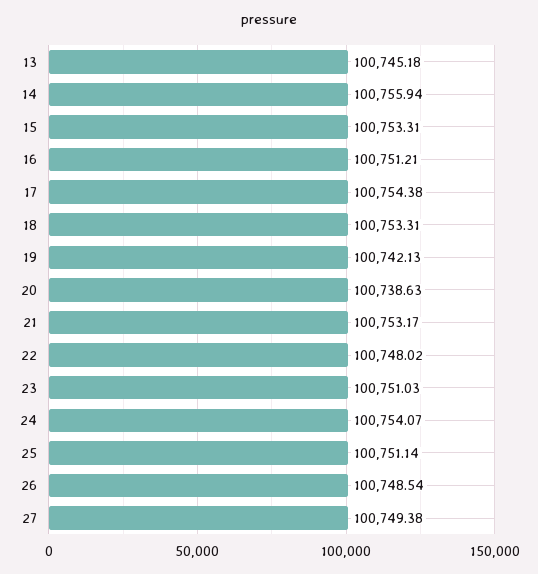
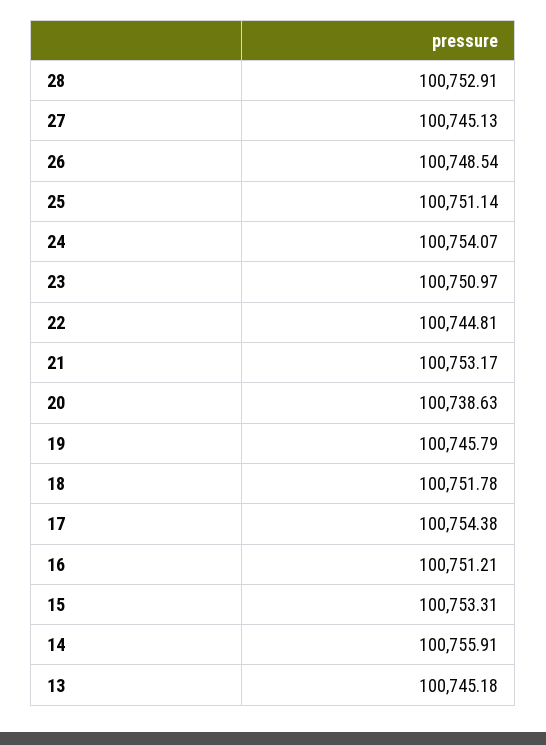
  {
    "13": 100745.18,
-   "14": 100755.94,
+   "14": 100755.91,
    "15": 100753.31,
    "16": 100751.21,
    "17": 100754.38,
-   "18": 100753.31,
+   "18": 100751.78,
-   "19": 100742.13,
+   "19": 100745.79,
    "20": 100738.63,
    "21": 100753.17,
-   "22": 100748.02,
+   "22": 100744.81,
-   "23": 100751.03,
+   "23": 100750.97,
    "24": 100754.07,
    "25": 100751.14,
    "26": 100748.54,
-   "27": 100749.38
+   "27": 100745.13,
+   "28": 100752.91
  }

